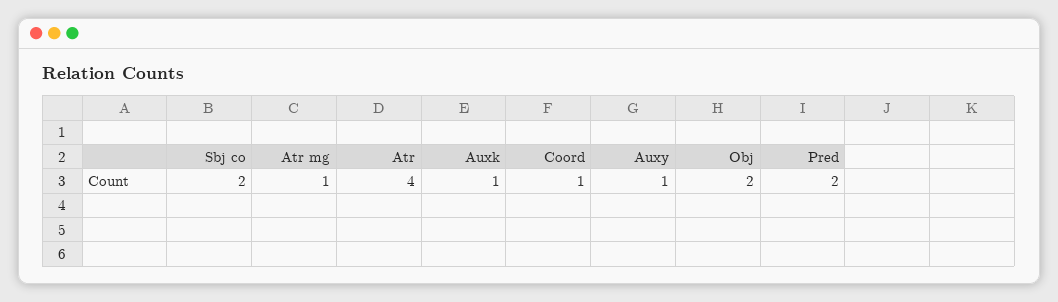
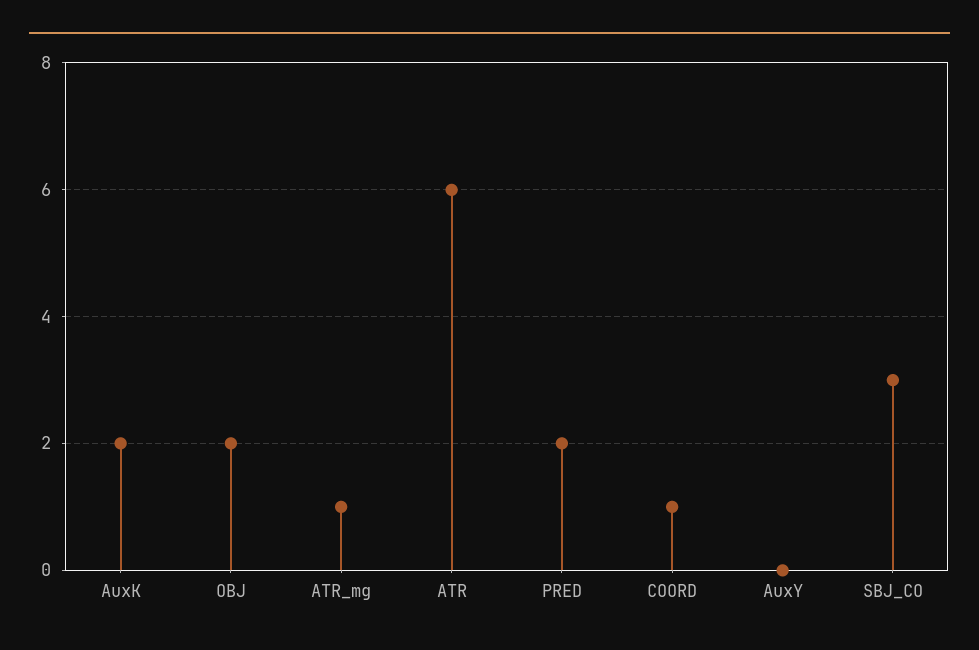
  {
-   "Sbj co": 2,
+   "Sbj co": 3,
    "Atr mg": 1,
-   "Atr": 4,
+   "Atr": 6,
-   "Auxk": 1,
+   "Auxk": 2,
    "Coord": 1,
-   "Auxy": 1,
+   "Auxy": 0,
    "Obj": 2,
    "Pred": 2
  }

